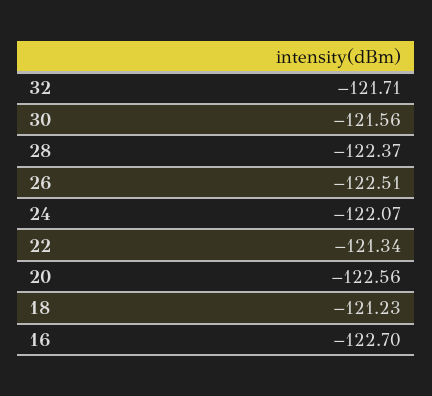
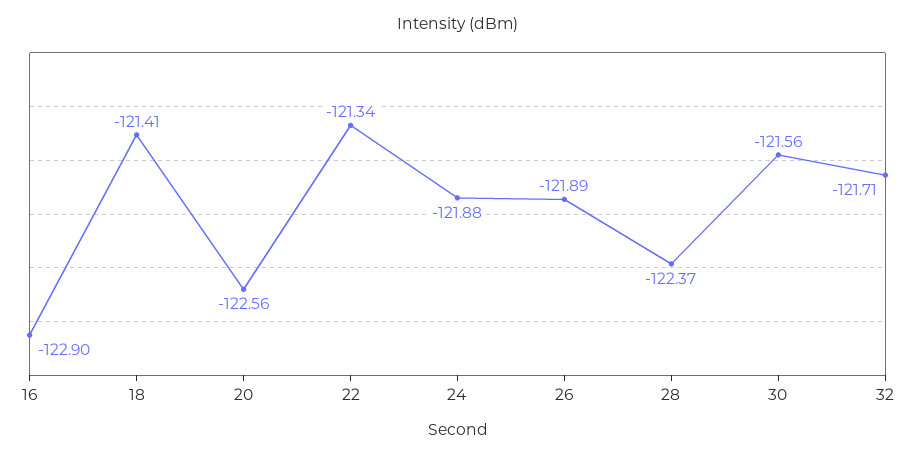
  {
    "32": -121.71,
    "30": -121.56,
    "28": -122.37,
-   "26": -122.51,
+   "26": -121.89,
-   "24": -122.07,
+   "24": -121.88,
    "22": -121.34,
    "20": -122.56,
-   "18": -121.23,
+   "18": -121.41,
-   "16": -122.7
+   "16": -122.9
  }

